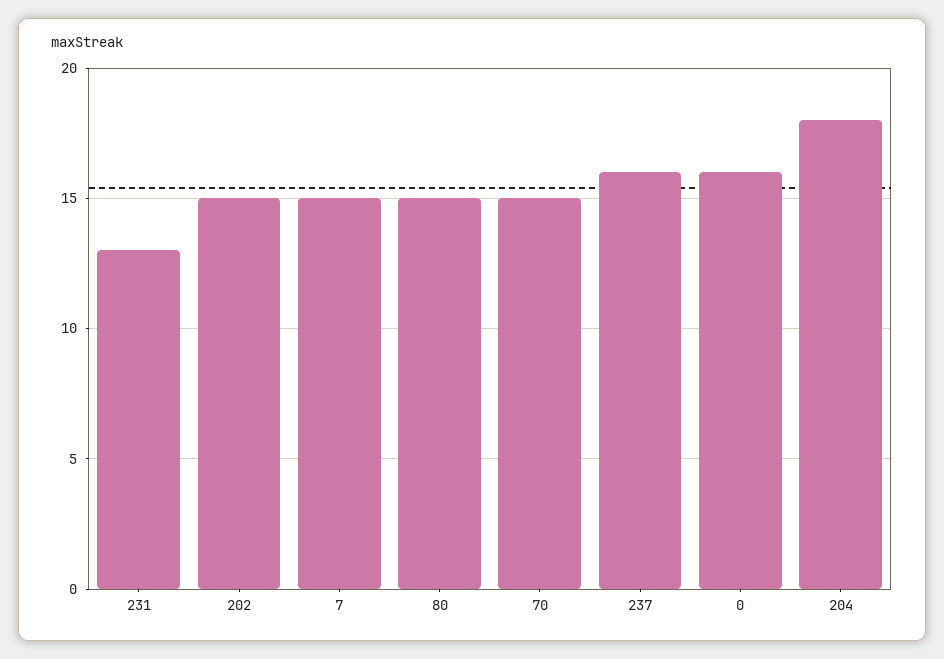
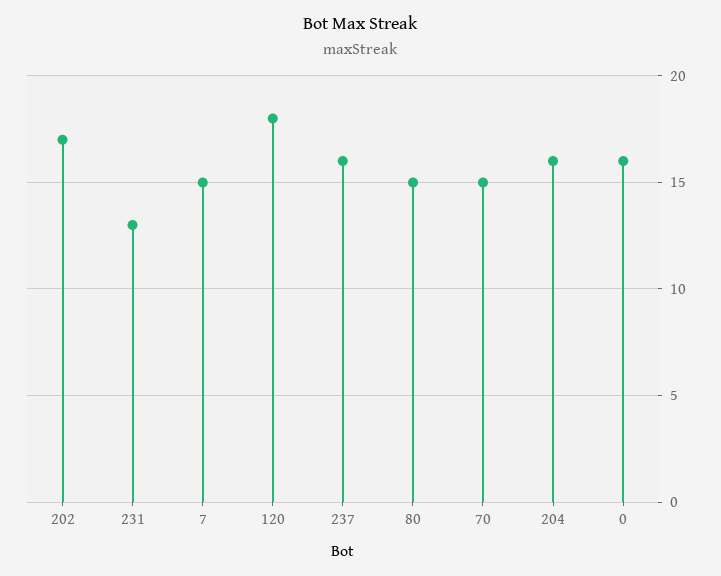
  {
    "231": 13,
-   "202": 15,
+   "202": 17,
    "7": 15,
    "80": 15,
    "70": 15,
    "237": 16,
    "0": 16,
-   "204": 18
+   "204": 16,
+   "120": 18
  }

